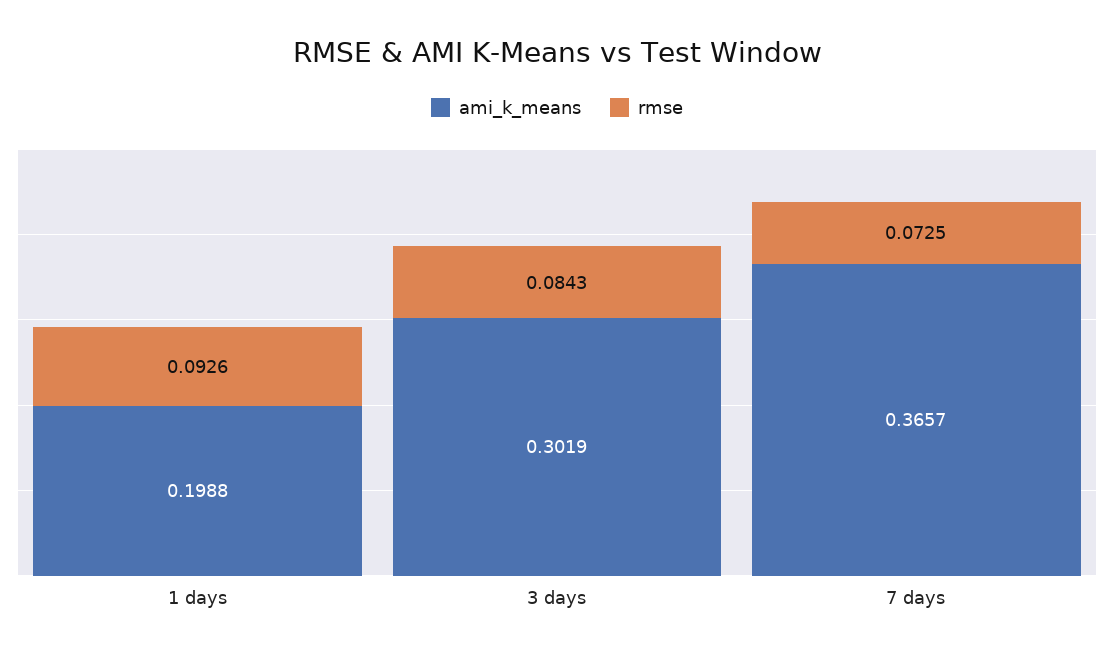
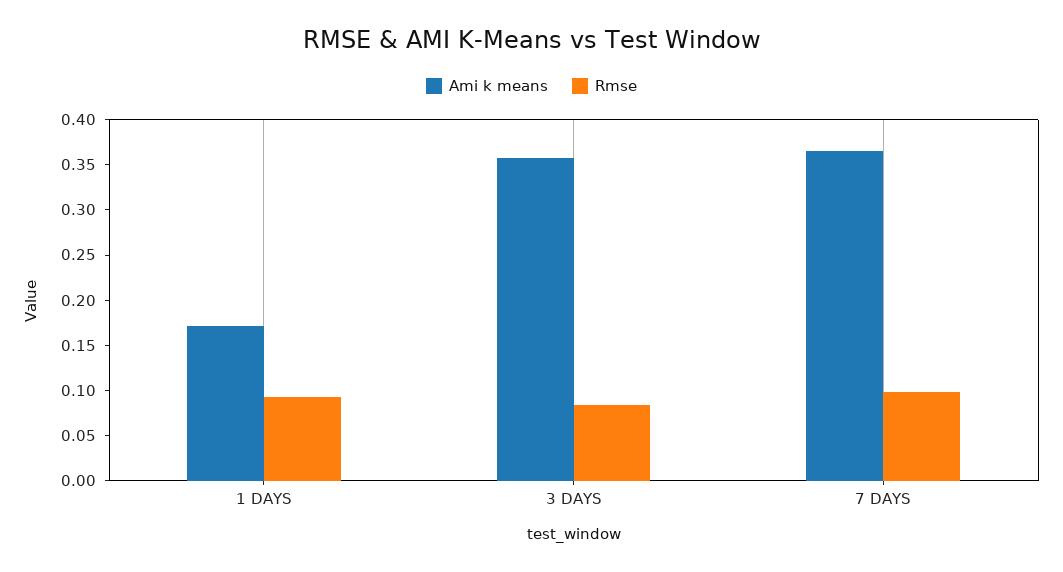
  {
    "ami_k_means": {
-     "1 days": 0.1988,
+     "1 days": 0.17,
-     "3 days": 0.3019,
+     "3 days": 0.36,
      "7 days": 0.3657
    },
    "rmse": {
      "1 days": 0.0926,
      "3 days": 0.0843,
-     "7 days": 0.0725
+     "7 days": 0.1
    }
  }

